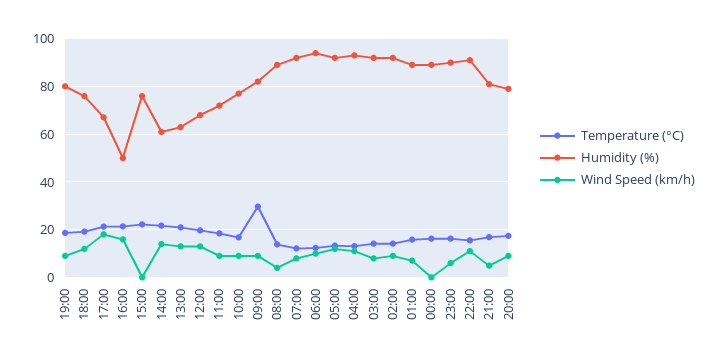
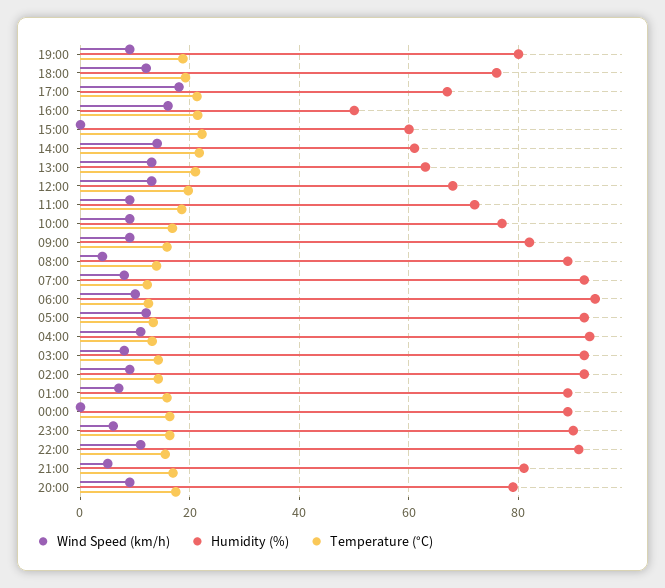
  {
    "Temperature (°C)": {
      "19:00": 18,
      "18:00": 20,
      "17:00": 22,
      "16:00": 22,
      "15:00": 22,
      "14:00": 22,
      "13:00": 22,
      "12:00": 20,
      "11:00": 18,
      "10:00": 16,
-     "09:00": 30,
+     "09:00": 16,
      "08:00": 14,
      "07:00": 12,
      "06:00": 12,
      "05:00": 14,
      "04:00": 14,
      "03:00": 14,
      "02:00": 14,
      "01:00": 16,
      "00:00": 16,
      "23:00": 16,
      "22:00": 16,
      "21:00": 16,
      "20:00": 18
    },
    "Humidity (%)": {
      "19:00": 80,
      "18:00": 76,
      "17:00": 68,
      "16:00": 50,
-     "15:00": 75,
+     "15:00": 60,
      "14:00": 62,
      "13:00": 64,
      "12:00": 68,
      "11:00": 72,
      "10:00": 78,
      "09:00": 82,
      "08:00": 90,
      "07:00": 92,
      "06:00": 94,
      "05:00": 92,
      "04:00": 94,
      "03:00": 92,
      "02:00": 92,
      "01:00": 90,
      "00:00": 90,
      "23:00": 90,
      "22:00": 92,
      "21:00": 82,
      "20:00": 80
    },
    "Wind Speed (km/h)": {
      "19:00": 10,
      "18:00": 12,
      "17:00": 18,
      "16:00": 16,
      "15:00": 0,
      "14:00": 14,
      "13:00": 14,
      "12:00": 14,
      "11:00": 10,
      "10:00": 10,
      "09:00": 10,
      "08:00": 4,
      "07:00": 8,
      "06:00": 10,
      "05:00": 12,
      "04:00": 12,
      "03:00": 8,
      "02:00": 10,
      "01:00": 8,
      "00:00": 0,
      "23:00": 6,
      "22:00": 12,
      "21:00": 6,
      "20:00": 10
    }
  }

